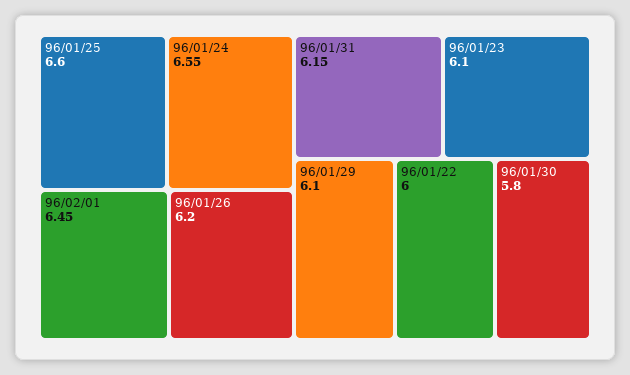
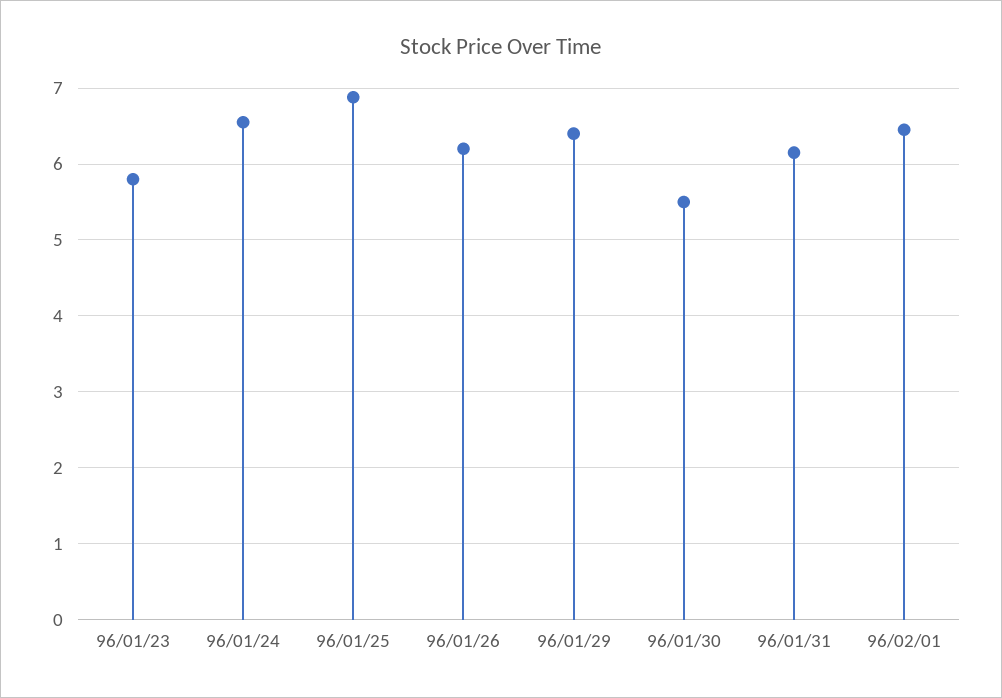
  {
-   "96/01/25": 6.6,
+   "96/01/25": 6.9,
    "96/01/24": 6.55,
    "96/02/01": 6.45,
    "96/01/26": 6.2,
    "96/01/31": 6.15,
-   "96/01/23": 6.1,
+   "96/01/23": 5.8,
-   "96/01/29": 6.1,
+   "96/01/29": 6.4,
-   "96/01/22": 6,
-   "96/01/30": 5.8
+   "96/01/30": 5.5
  }

